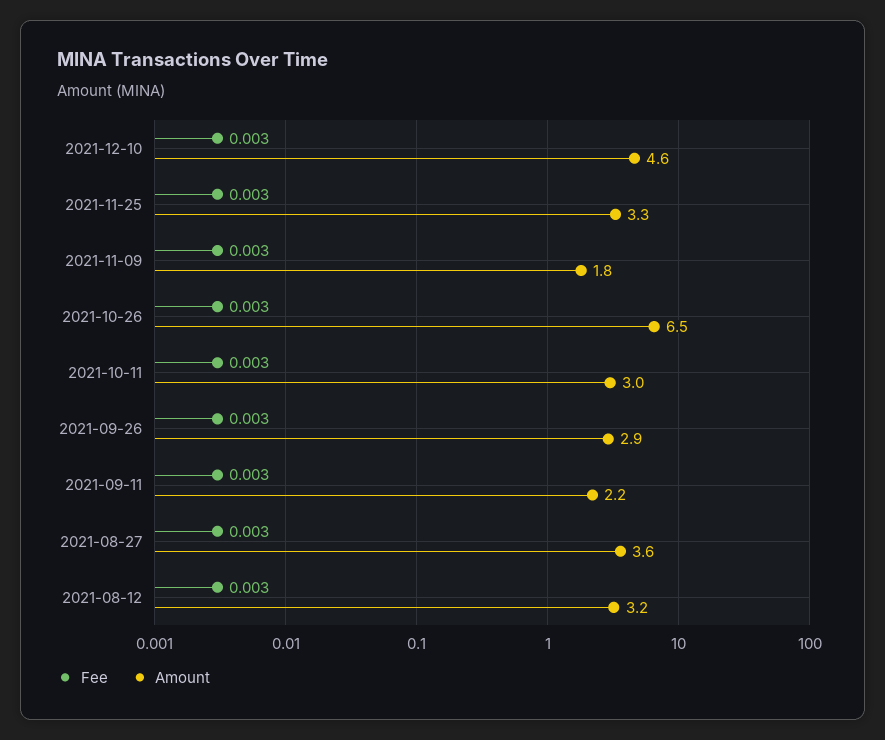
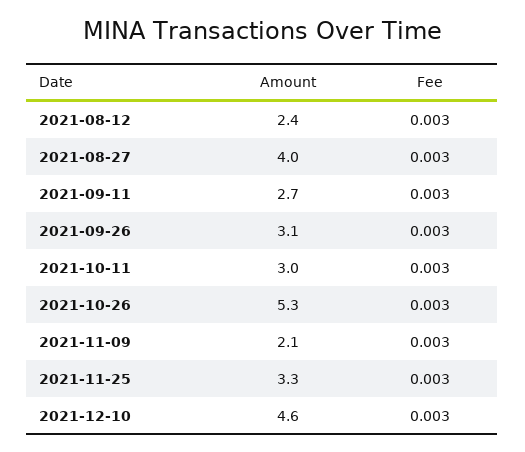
  {
    "Fee": {
      "2021-12-10": 0.003,
      "2021-11-25": 0.003,
      "2021-11-09": 0.003,
      "2021-10-26": 0.003,
      "2021-10-11": 0.003,
      "2021-09-26": 0.003,
      "2021-09-11": 0.003,
      "2021-08-27": 0.003,
      "2021-08-12": 0.003
    },
    "Amount": {
      "2021-12-10": 4.6,
      "2021-11-25": 3.3,
-     "2021-11-09": 1.8,
+     "2021-11-09": 2.1,
-     "2021-10-26": 6.5,
+     "2021-10-26": 5.3,
      "2021-10-11": 3,
-     "2021-09-26": 2.9,
+     "2021-09-26": 3.1,
-     "2021-09-11": 2.2,
+     "2021-09-11": 2.7,
-     "2021-08-27": 3.6,
+     "2021-08-27": 4,
-     "2021-08-12": 3.2
+     "2021-08-12": 2.4
    }
  }

